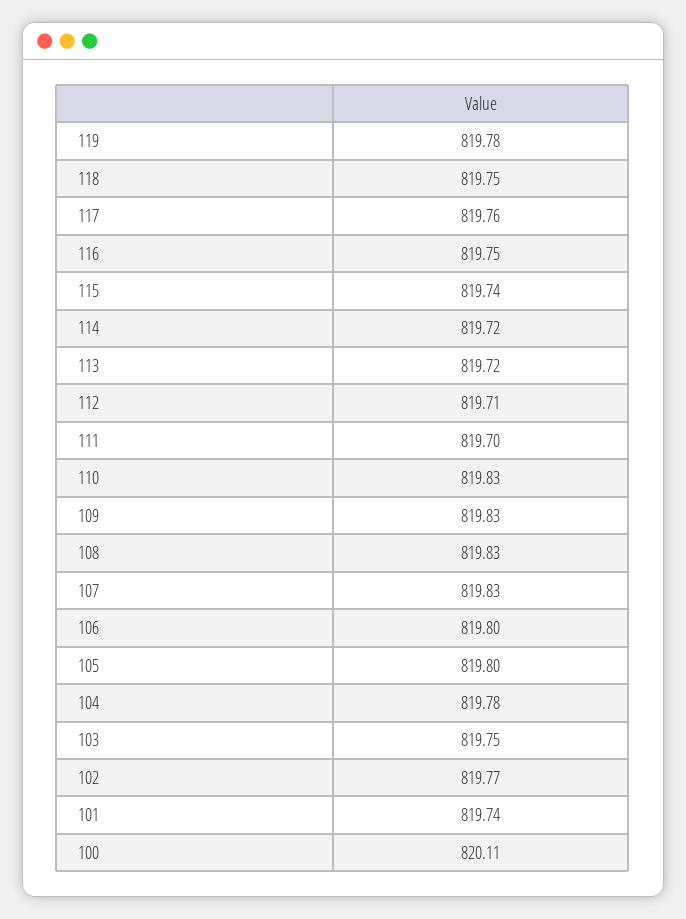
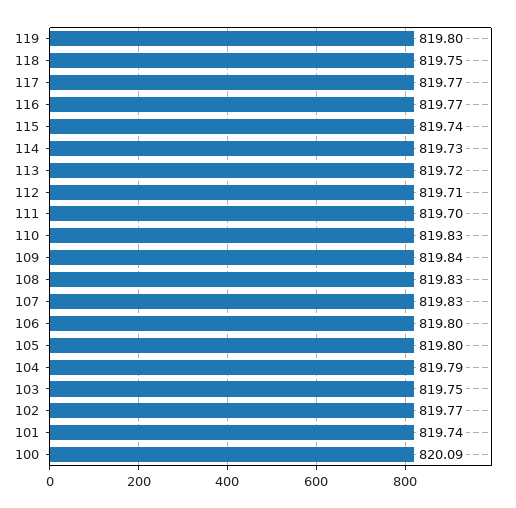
  {
-   "119": 819.78,
+   "119": 819.8,
    "118": 819.75,
-   "117": 819.76,
+   "117": 819.77,
-   "116": 819.75,
+   "116": 819.77,
    "115": 819.74,
-   "114": 819.72,
+   "114": 819.73,
    "113": 819.72,
    "112": 819.71,
    "111": 819.7,
    "110": 819.83,
-   "109": 819.83,
+   "109": 819.84,
    "108": 819.83,
    "107": 819.83,
    "106": 819.8,
    "105": 819.8,
-   "104": 819.78,
+   "104": 819.79,
    "103": 819.75,
    "102": 819.77,
    "101": 819.74,
-   "100": 820.11
+   "100": 820.09
  }

